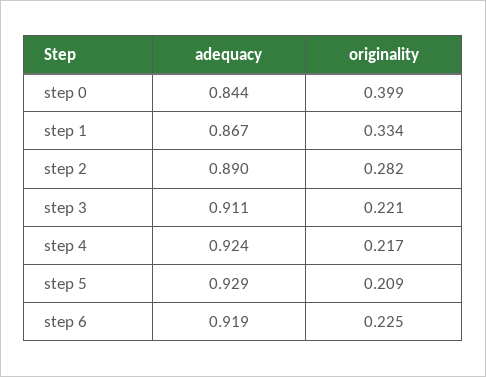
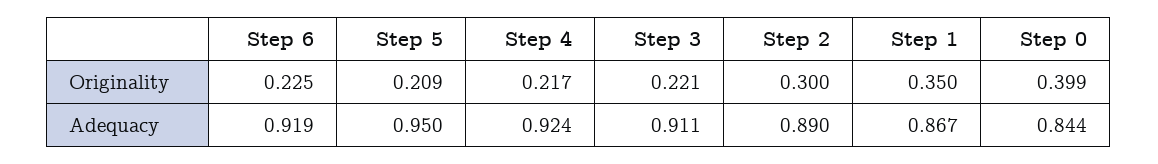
  {
    "adequacy": {
      "step 0": 0.844,
      "step 1": 0.867,
      "step 2": 0.89,
      "step 3": 0.911,
      "step 4": 0.924,
-     "step 5": 0.929,
+     "step 5": 0.95,
      "step 6": 0.919
    },
    "originality": {
      "step 0": 0.399,
-     "step 1": 0.334,
+     "step 1": 0.35,
-     "step 2": 0.282,
+     "step 2": 0.3,
      "step 3": 0.221,
      "step 4": 0.217,
      "step 5": 0.209,
      "step 6": 0.225
    }
  }

